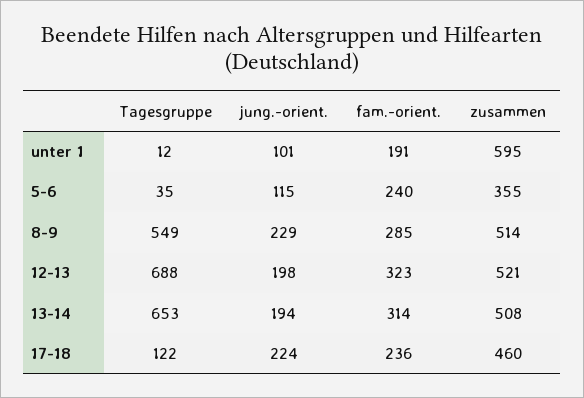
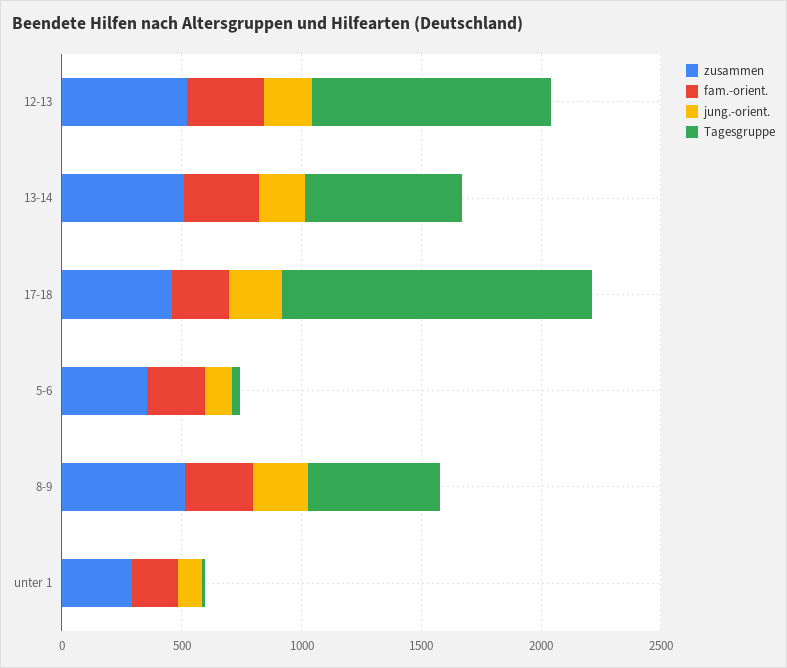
  {
    "Tagesgruppe": {
      "unter 1": 12,
      "5-6": 35,
      "8-9": 549,
-     "12-13": 688,
+     "12-13": 1000,
      "13-14": 653,
-     "17-18": 122
+     "17-18": 1300
    },
    "jung.-orient.": {
      "unter 1": 101,
      "5-6": 115,
      "8-9": 229,
      "12-13": 198,
      "13-14": 194,
      "17-18": 224
    },
    "fam.-orient.": {
      "unter 1": 191,
      "5-6": 240,
      "8-9": 285,
      "12-13": 323,
      "13-14": 314,
      "17-18": 236
    },
    "zusammen": {
-     "unter 1": 595,
+     "unter 1": 300,
      "5-6": 355,
      "8-9": 514,
      "12-13": 521,
      "13-14": 508,
      "17-18": 460
    }
  }

